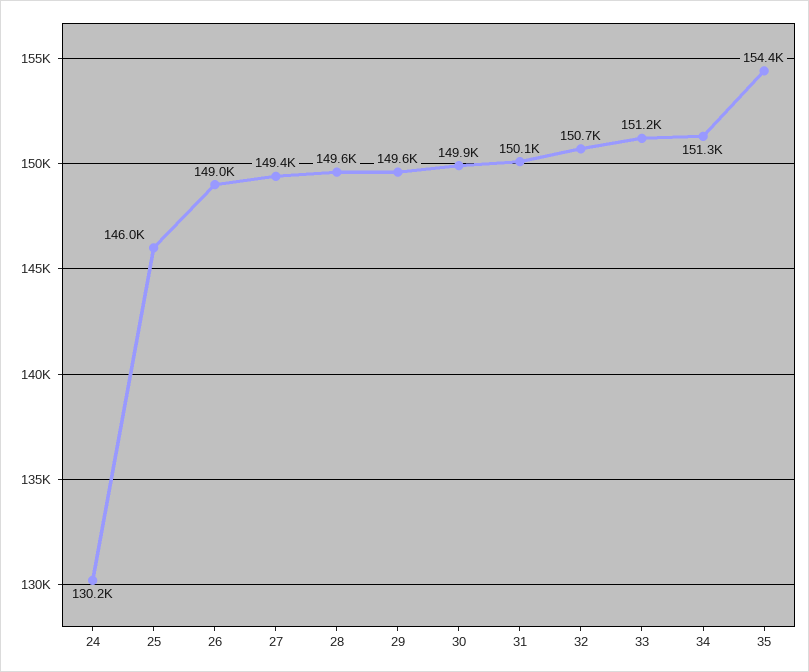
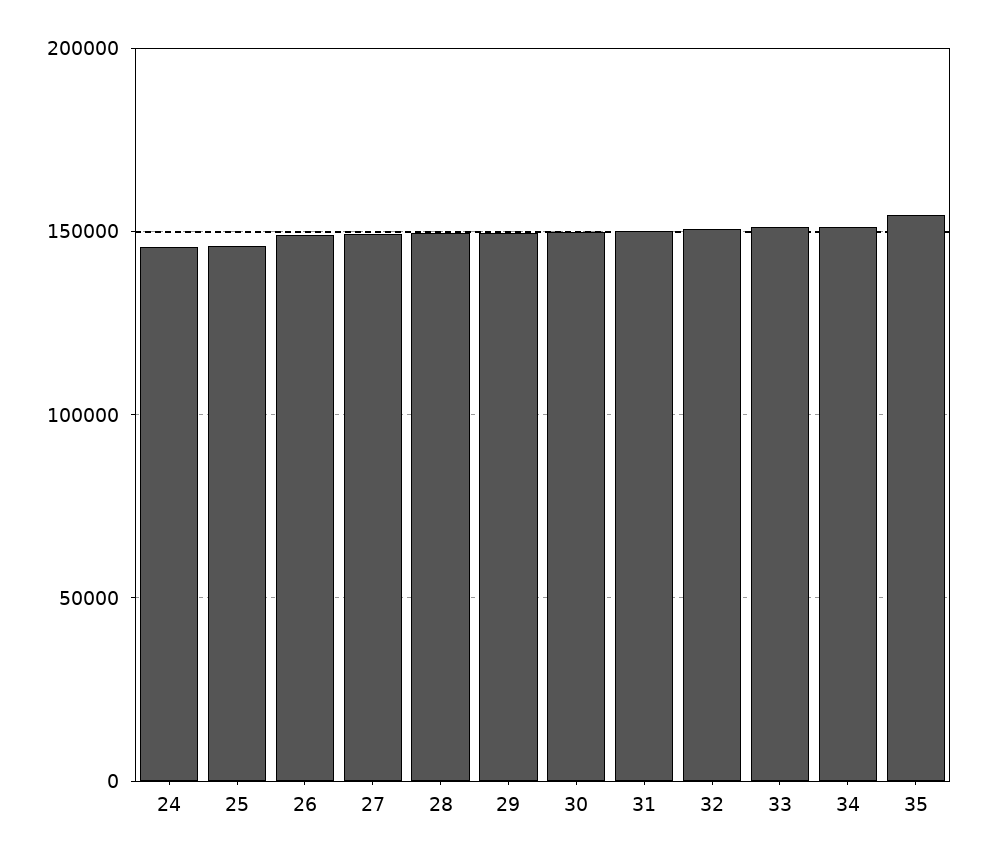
  {
-   "24": 130200,
+   "24": 145000,
    "25": 146000,
    "26": 149000,
    "27": 149400,
    "28": 149600,
    "29": 149600,
    "30": 149900,
    "31": 150100,
    "32": 150700,
    "33": 151200,
    "34": 151300,
    "35": 154400
  }

